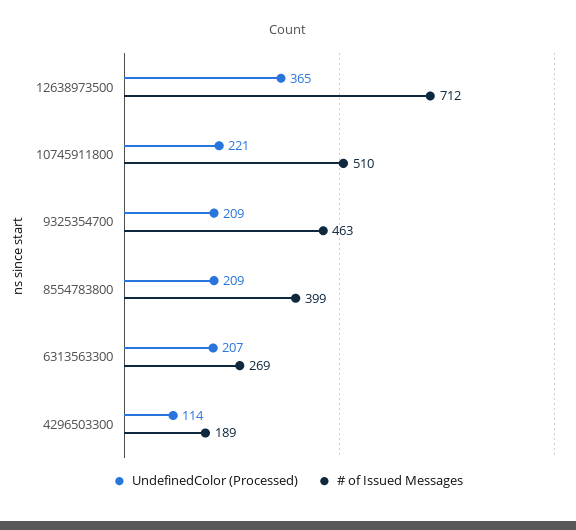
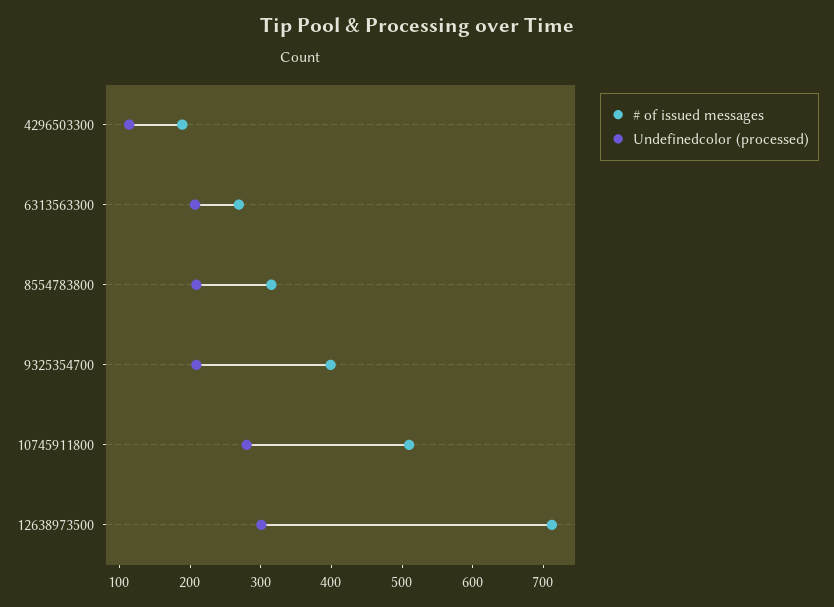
  {
    "UndefinedColor (Processed)": {
-     "12638973500": 365,
+     "12638973500": 300,
-     "10745911800": 221,
+     "10745911800": 280,
      "9325354700": 209,
      "8554783800": 209,
      "6313563300": 207,
      "4296503300": 114
    },
    "# of Issued Messages": {
      "12638973500": 712,
      "10745911800": 510,
-     "9325354700": 463,
+     "9325354700": 400,
-     "8554783800": 399,
+     "8554783800": 320,
      "6313563300": 269,
      "4296503300": 189
    }
  }

